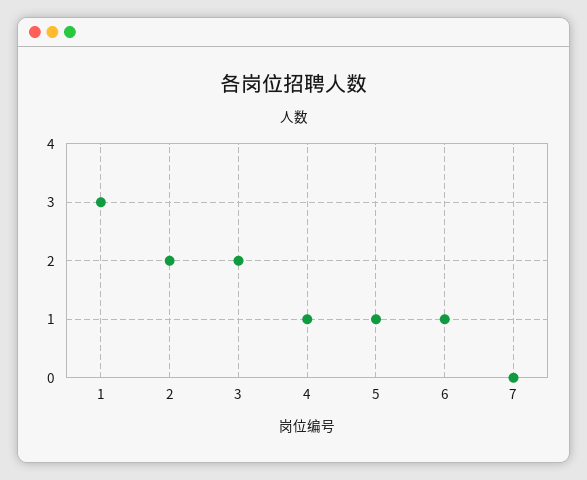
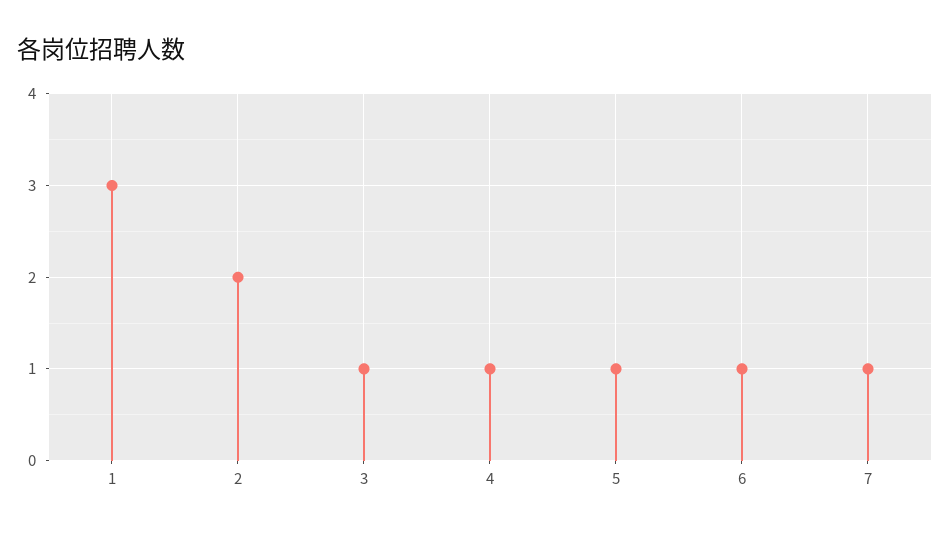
  {
    "1": 3,
    "2": 2,
-   "3": 2,
+   "3": 1,
    "4": 1,
    "5": 1,
    "6": 1,
-   "7": 0
+   "7": 1
  }

